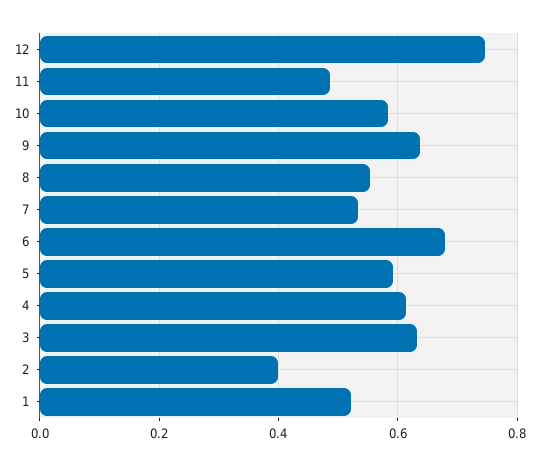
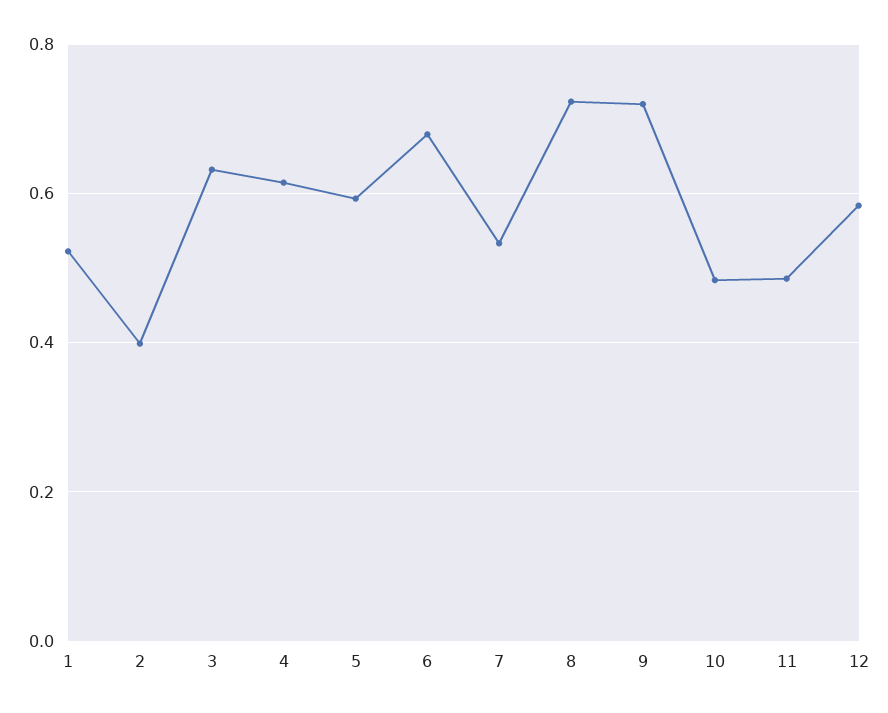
  {
-   "12": 0.74,
+   "12": 0.58,
    "11": 0.48,
-   "10": 0.58,
+   "10": 0.48,
-   "9": 0.64,
+   "9": 0.72,
-   "8": 0.56,
+   "8": 0.72,
    "7": 0.54,
    "6": 0.68,
    "5": 0.6,
    "4": 0.62,
    "3": 0.64,
    "2": 0.4,
    "1": 0.52
  }

